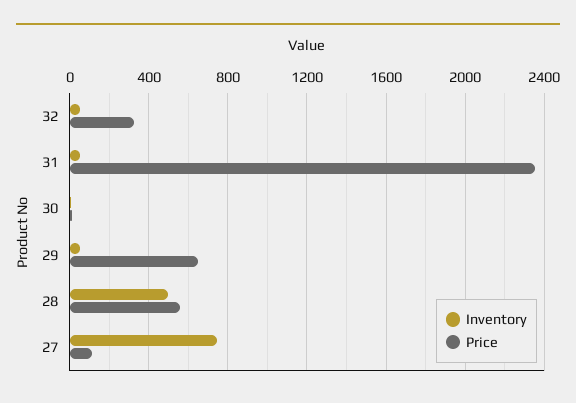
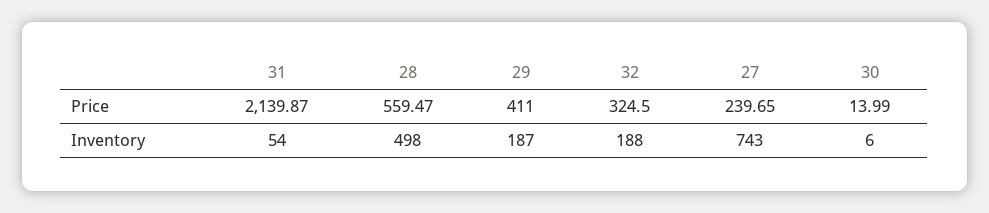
  {
    "Inventory": {
-     "32": 50,
+     "32": 188,
      "31": 54,
      "30": 6,
-     "29": 50,
+     "29": 187,
      "28": 498,
      "27": 743
    },
    "Price": {
      "32": 324.5,
-     "31": 2350,
+     "31": 2139.87,
      "30": 13.99,
-     "29": 650,
+     "29": 411,
      "28": 559.47,
-     "27": 100
+     "27": 239.65
    }
  }

